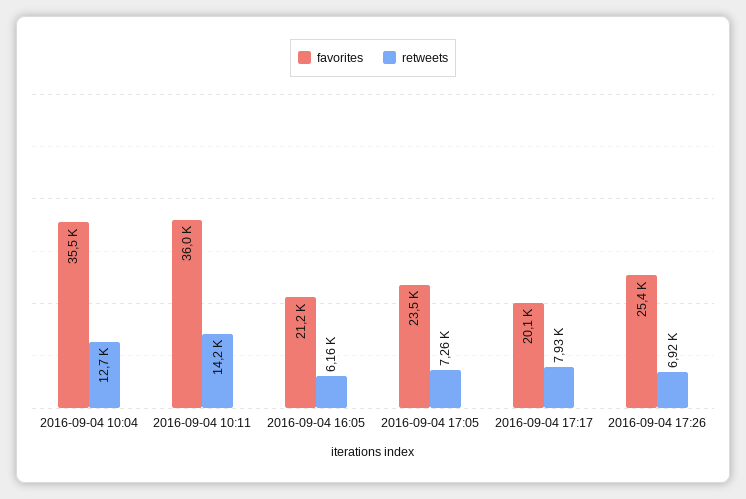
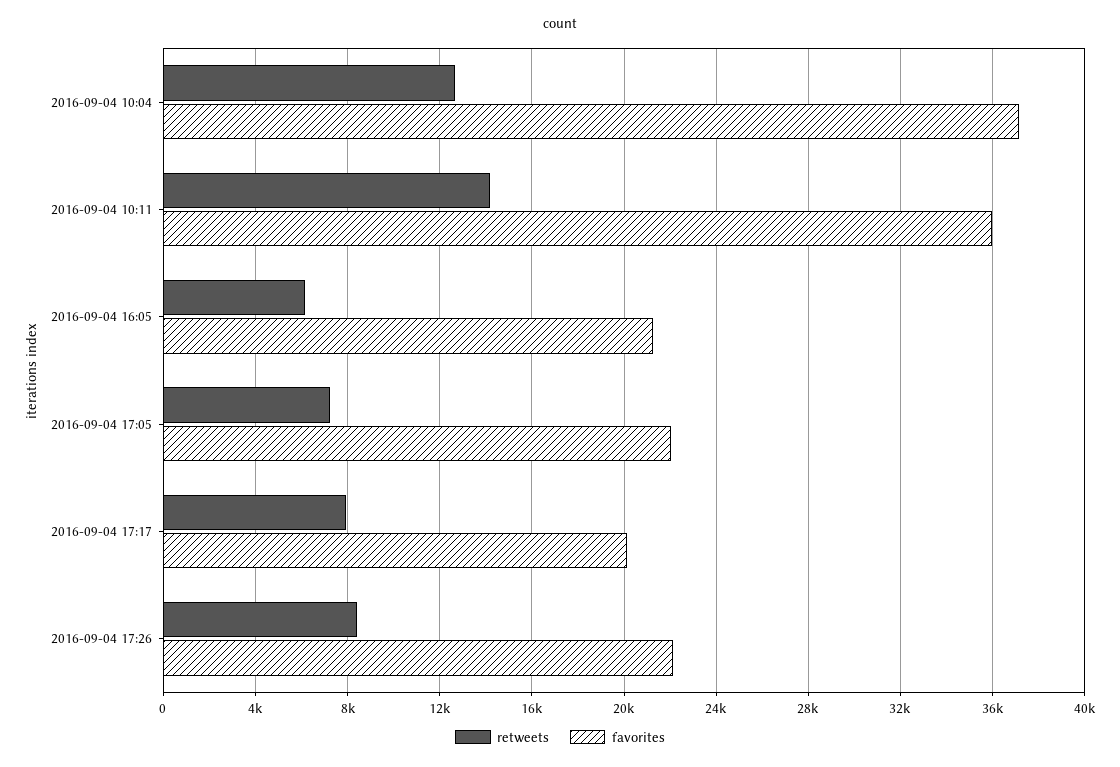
  {
    "favorites": {
-     "2016-09-04 10:04": 35500,
+     "2016-09-04 10:04": 37000,
      "2016-09-04 10:11": 36000,
      "2016-09-04 16:05": 21200,
-     "2016-09-04 17:05": 23500,
+     "2016-09-04 17:05": 22000,
      "2016-09-04 17:17": 20100,
-     "2016-09-04 17:26": 25400
+     "2016-09-04 17:26": 22000
    },
    "retweets": {
      "2016-09-04 10:04": 12700,
      "2016-09-04 10:11": 14200,
      "2016-09-04 16:05": 6160,
      "2016-09-04 17:05": 7260,
      "2016-09-04 17:17": 7930,
-     "2016-09-04 17:26": 6920
+     "2016-09-04 17:26": 8500
    }
  }

